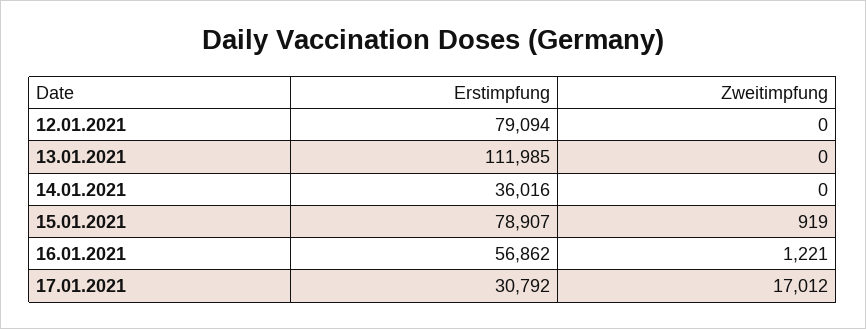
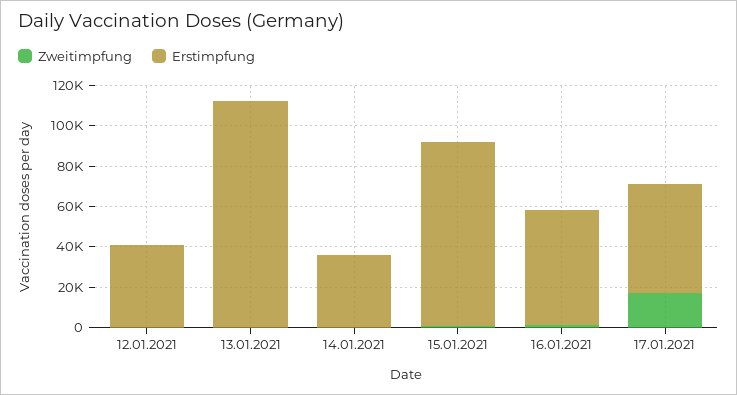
  {
    "Erstimpfung": {
-     "12.01.2021": 79094,
+     "12.01.2021": 40000,
      "13.01.2021": 111985,
      "14.01.2021": 36016,
-     "15.01.2021": 78907,
+     "15.01.2021": 90000,
      "16.01.2021": 56862,
-     "17.01.2021": 30792
+     "17.01.2021": 55000
    },
    "Zweitimpfung": {
      "12.01.2021": 0,
      "13.01.2021": 0,
      "14.01.2021": 0,
      "15.01.2021": 919,
      "16.01.2021": 1221,
      "17.01.2021": 17012
    }
  }

